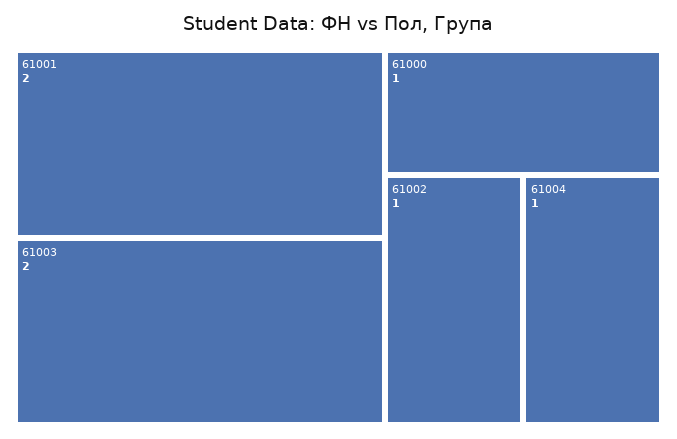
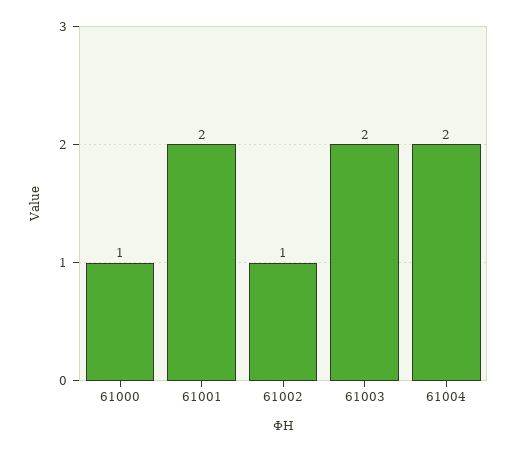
  {
    "61001": 2,
    "61003": 2,
    "61000": 1,
    "61002": 1,
-   "61004": 1
+   "61004": 2
  }

